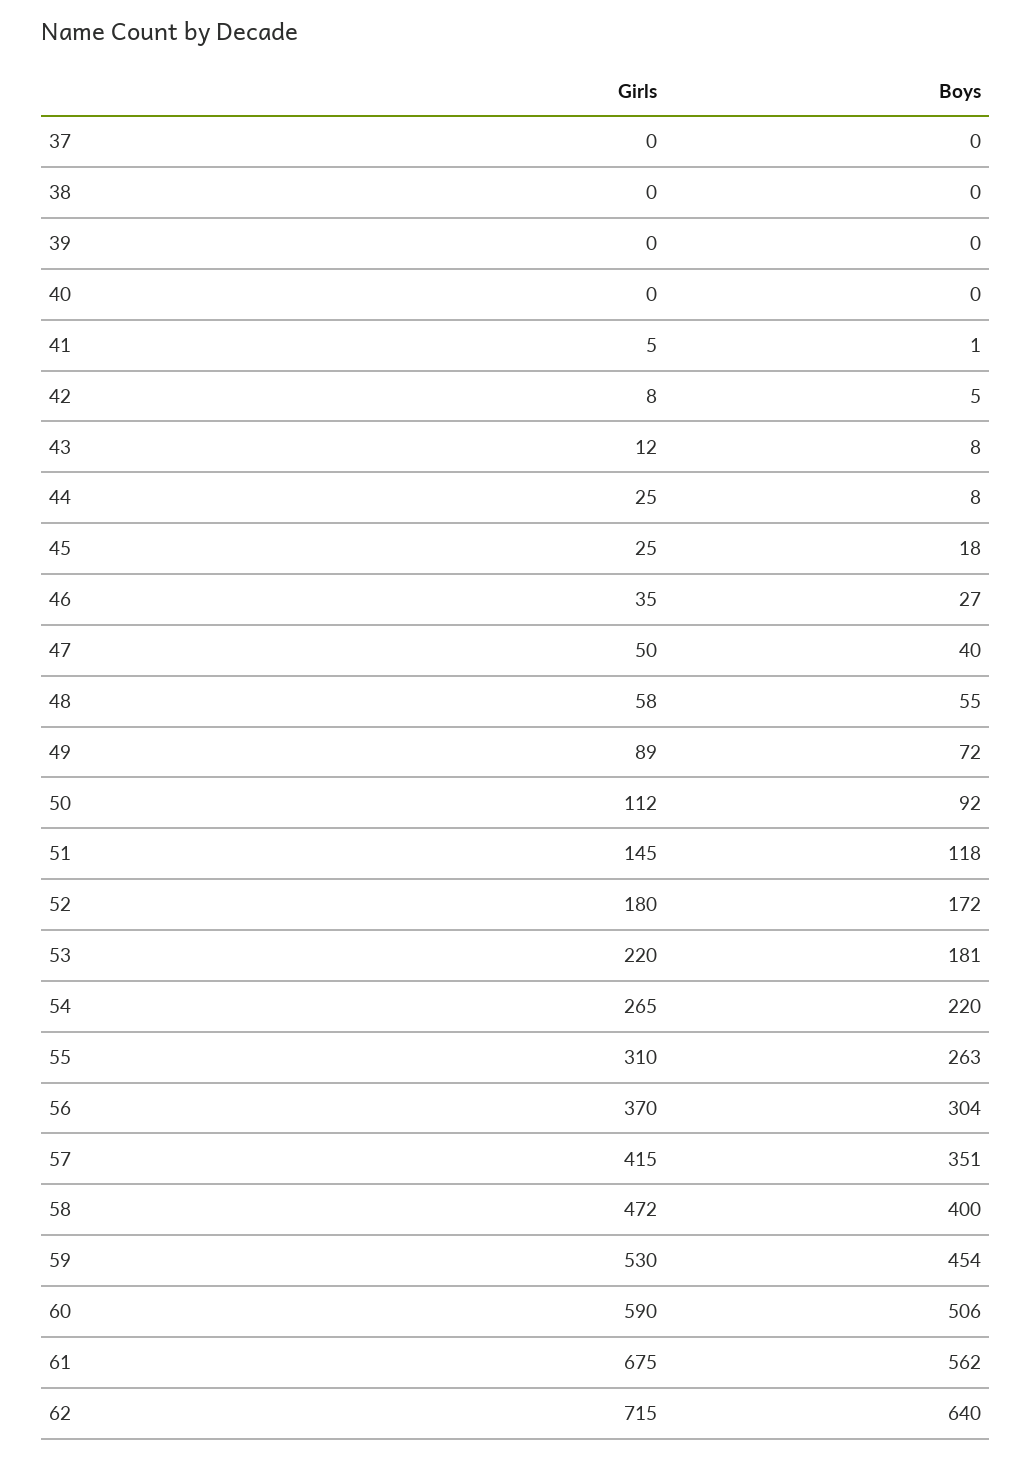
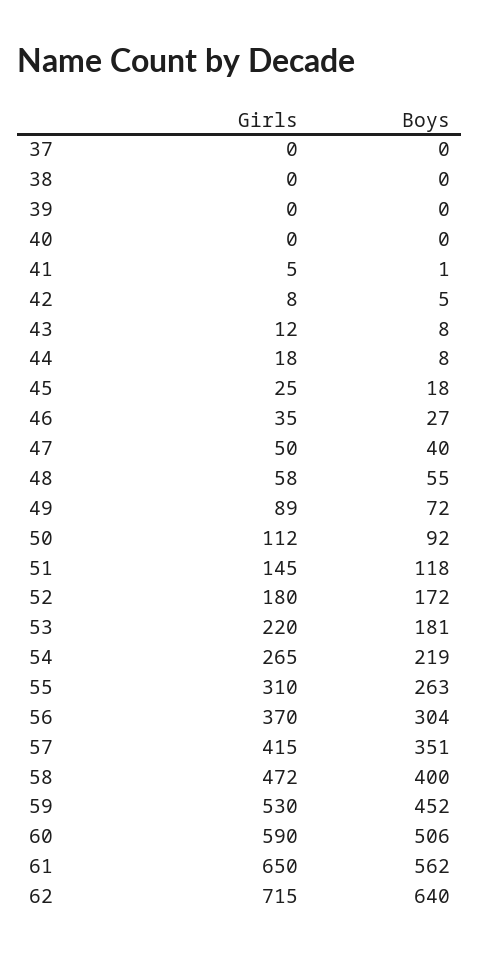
  {
    "Girls": {
      "37": 0,
      "38": 0,
      "39": 0,
      "40": 0,
      "41": 5,
      "42": 8,
      "43": 12,
-     "44": 25,
+     "44": 18,
      "45": 25,
      "46": 35,
      "47": 50,
      "48": 58,
      "49": 89,
      "50": 112,
      "51": 145,
      "52": 180,
      "53": 220,
      "54": 265,
      "55": 310,
      "56": 370,
      "57": 415,
      "58": 472,
      "59": 530,
      "60": 590,
-     "61": 675,
+     "61": 650,
      "62": 715
    },
    "Boys": {
      "37": 0,
      "38": 0,
      "39": 0,
      "40": 0,
      "41": 1,
      "42": 5,
      "43": 8,
      "44": 8,
      "45": 18,
      "46": 27,
      "47": 40,
      "48": 55,
      "49": 72,
      "50": 92,
      "51": 118,
      "52": 172,
      "53": 181,
-     "54": 220,
+     "54": 219,
      "55": 263,
      "56": 304,
      "57": 351,
      "58": 400,
-     "59": 454,
+     "59": 452,
      "60": 506,
      "61": 562,
      "62": 640
    }
  }

